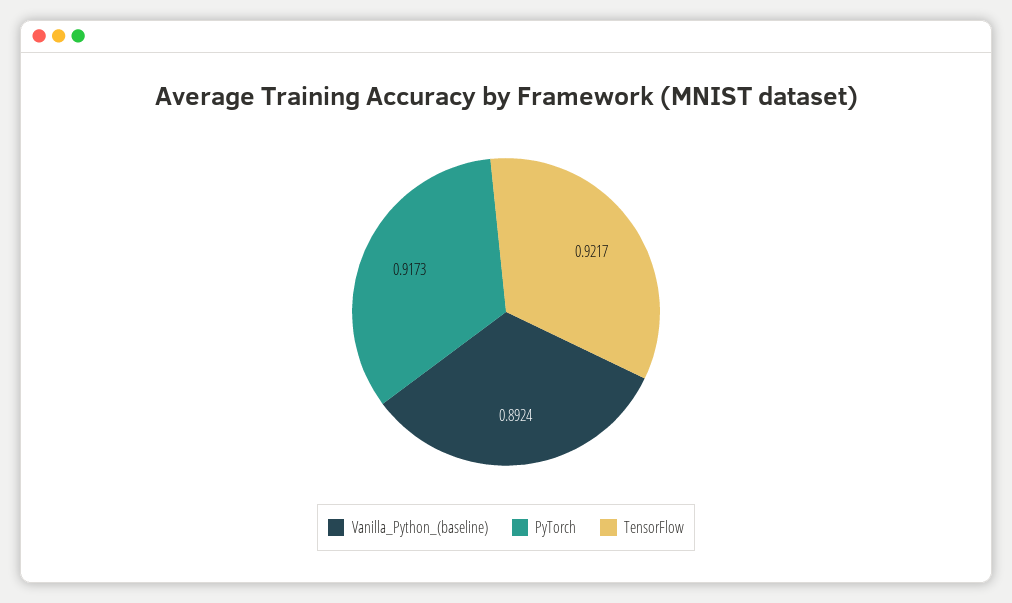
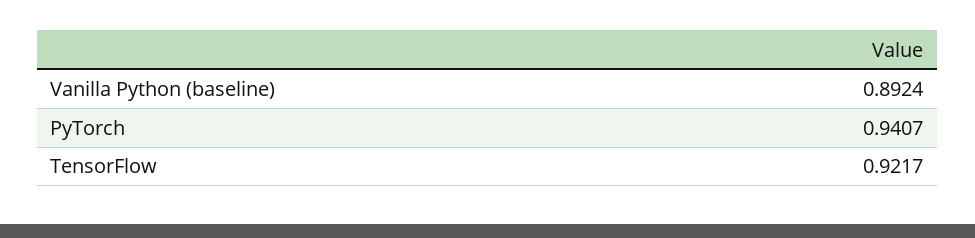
  {
    "Vanilla_Python_(baseline)": 0.8924,
-   "PyTorch": 0.9173,
+   "PyTorch": 0.9407,
    "TensorFlow": 0.9217
  }

